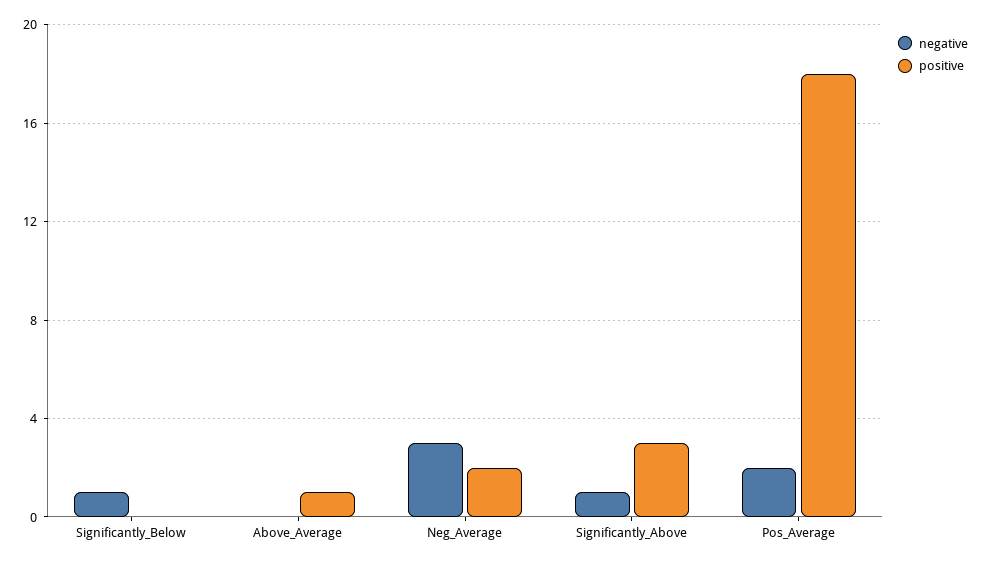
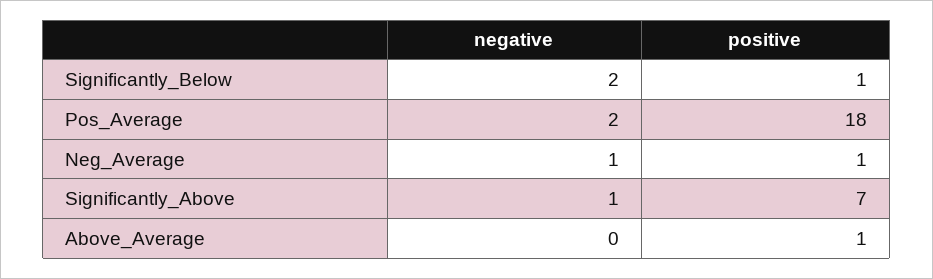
  {
    "negative": {
-     "Significantly_Below": 1,
+     "Significantly_Below": 2,
      "Above_Average": 0,
-     "Neg_Average": 3,
+     "Neg_Average": 1,
      "Significantly_Above": 1,
      "Pos_Average": 2
    },
    "positive": {
-     "Significantly_Below": 0,
+     "Significantly_Below": 1,
      "Above_Average": 1,
-     "Neg_Average": 2,
+     "Neg_Average": 1,
-     "Significantly_Above": 3,
+     "Significantly_Above": 7,
      "Pos_Average": 18
    }
  }

